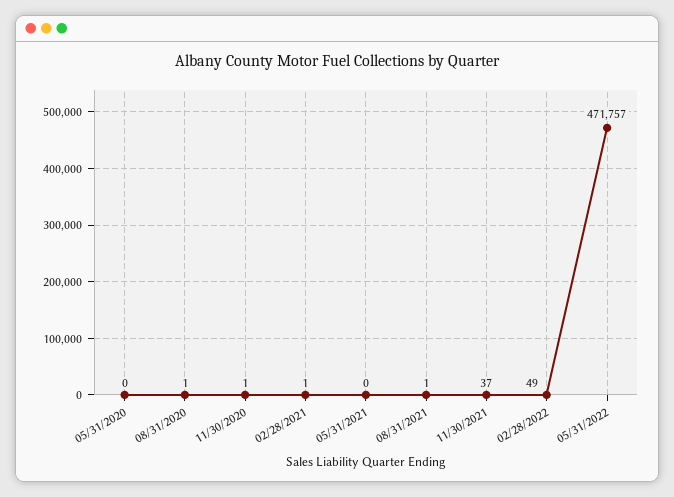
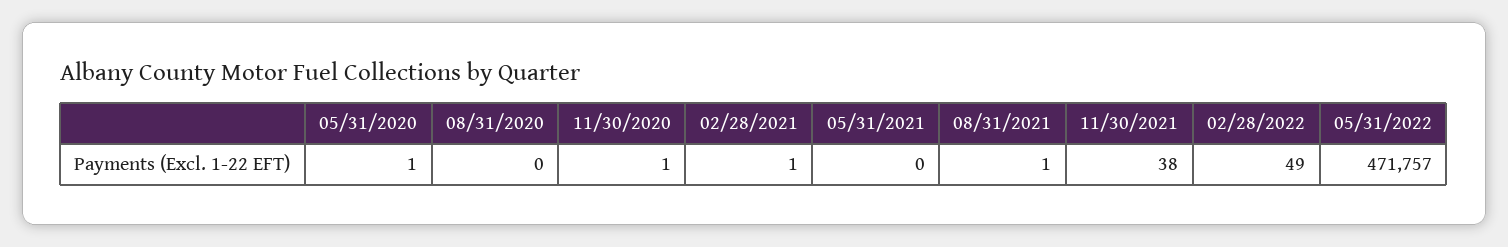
  {
-   "05/31/2020": 0,
+   "05/31/2020": 1,
-   "08/31/2020": 1,
+   "08/31/2020": 0,
    "11/30/2020": 1,
    "02/28/2021": 1,
    "05/31/2021": 0,
    "08/31/2021": 1,
-   "11/30/2021": 37,
+   "11/30/2021": 38,
    "02/28/2022": 49,
    "05/31/2022": 471757
  }

